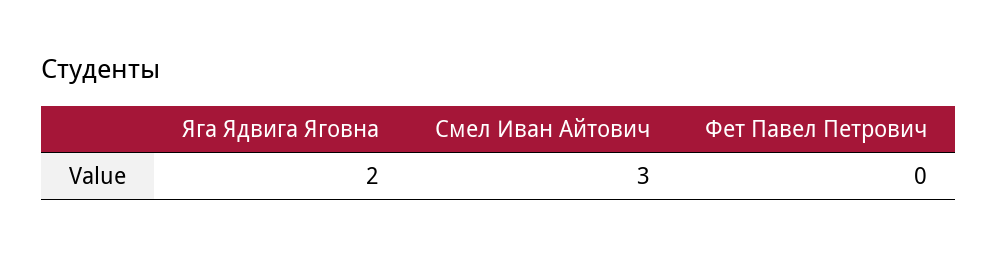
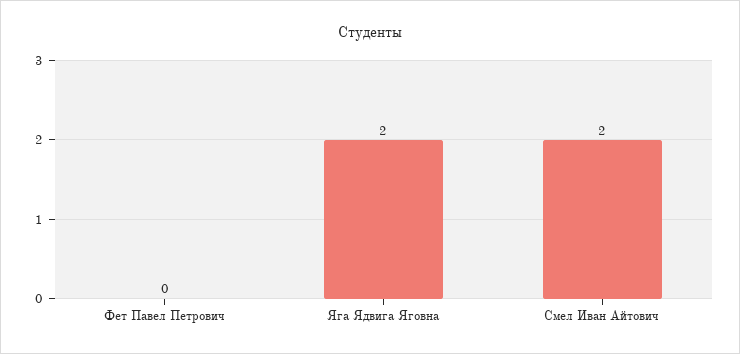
  {
    "Яга Ядвига Яговна": 2,
-   "Смел Иван Айтович": 3,
+   "Смел Иван Айтович": 2,
    "Фет Павел Петрович": 0
  }

